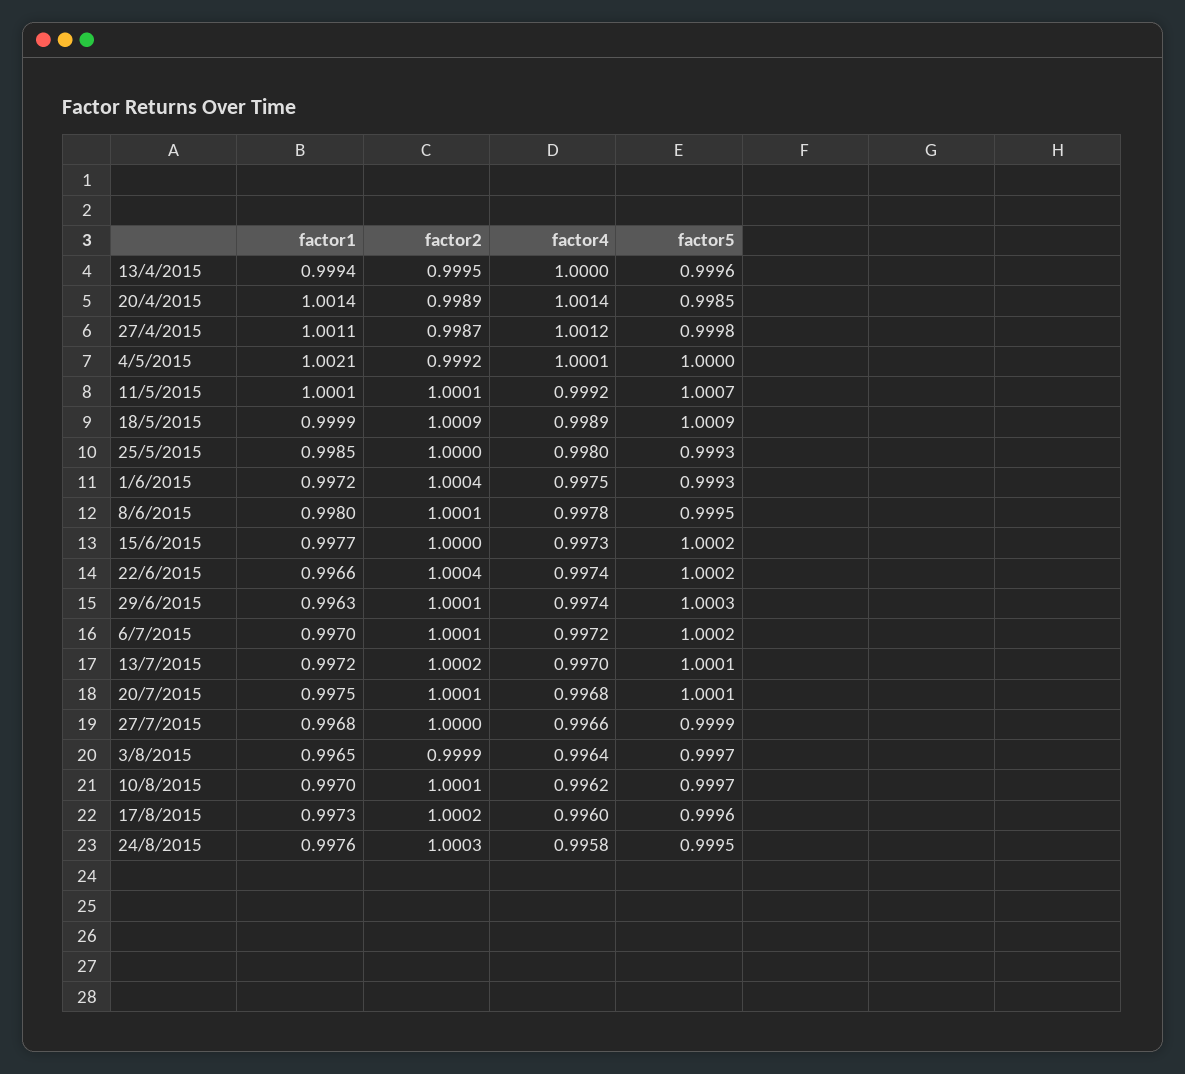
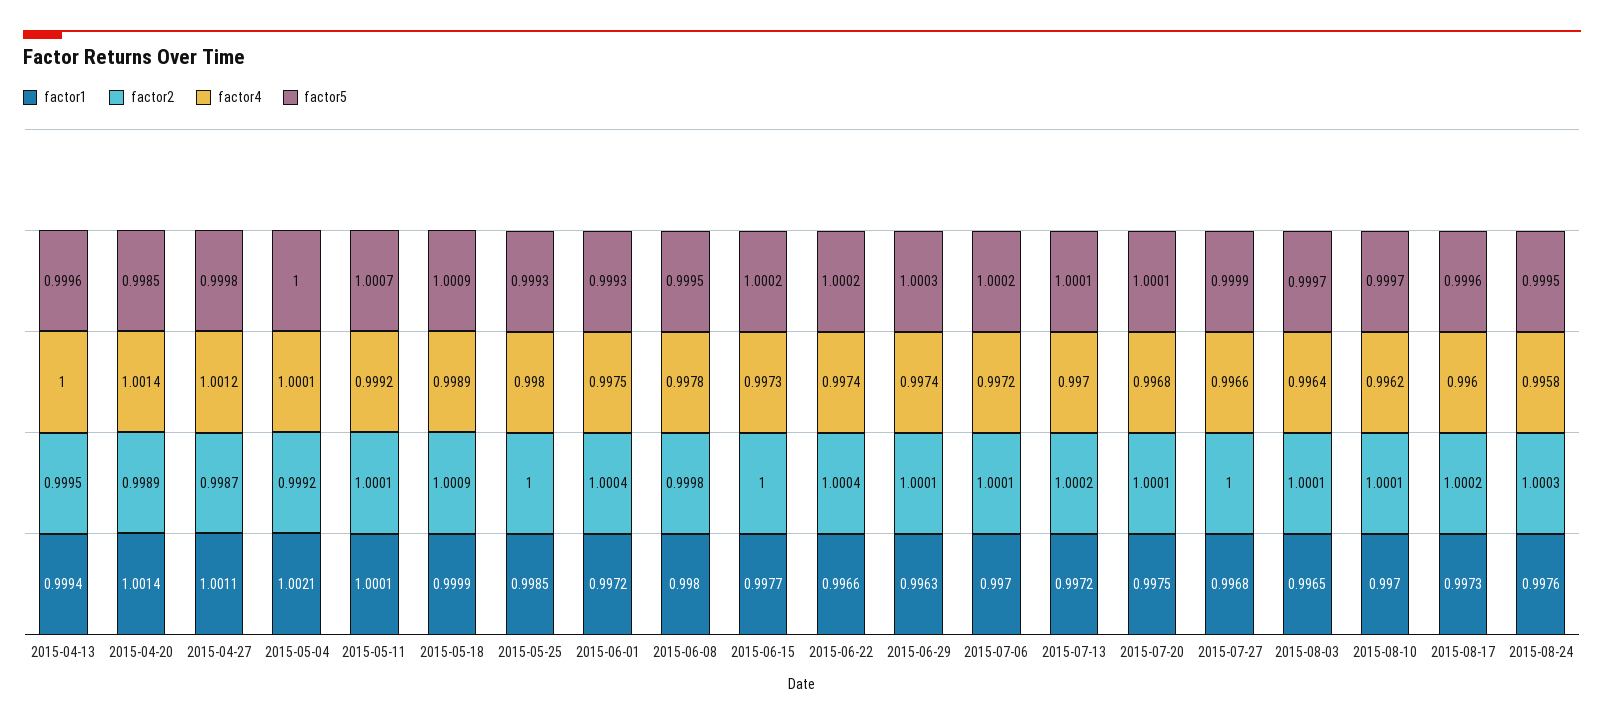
  {
    "factor1": {
      "13/4/2015": 0.9994,
      "20/4/2015": 1.0014,
      "27/4/2015": 1.0011,
      "4/5/2015": 1.0021,
      "11/5/2015": 1.0001,
      "18/5/2015": 0.9999,
      "25/5/2015": 0.9985,
      "1/6/2015": 0.9972,
      "8/6/2015": 0.998,
      "15/6/2015": 0.9977,
      "22/6/2015": 0.9966,
      "29/6/2015": 0.9963,
      "6/7/2015": 0.997,
      "13/7/2015": 0.9972,
      "20/7/2015": 0.9975,
      "27/7/2015": 0.9968,
      "3/8/2015": 0.9965,
      "10/8/2015": 0.997,
      "17/8/2015": 0.9973,
      "24/8/2015": 0.9976
    },
    "factor2": {
      "13/4/2015": 0.9995,
      "20/4/2015": 0.9989,
      "27/4/2015": 0.9987,
      "4/5/2015": 0.9992,
      "11/5/2015": 1.0001,
      "18/5/2015": 1.0009,
      "25/5/2015": 1,
      "1/6/2015": 1.0004,
-     "8/6/2015": 1.0001,
+     "8/6/2015": 0.9998,
      "15/6/2015": 1,
      "22/6/2015": 1.0004,
      "29/6/2015": 1.0001,
      "6/7/2015": 1.0001,
      "13/7/2015": 1.0002,
      "20/7/2015": 1.0001,
      "27/7/2015": 1,
-     "3/8/2015": 0.9999,
+     "3/8/2015": 1.0001,
      "10/8/2015": 1.0001,
      "17/8/2015": 1.0002,
      "24/8/2015": 1.0003
    },
    "factor4": {
      "13/4/2015": 1,
      "20/4/2015": 1.0014,
      "27/4/2015": 1.0012,
      "4/5/2015": 1.0001,
      "11/5/2015": 0.9992,
      "18/5/2015": 0.9989,
      "25/5/2015": 0.998,
      "1/6/2015": 0.9975,
      "8/6/2015": 0.9978,
      "15/6/2015": 0.9973,
      "22/6/2015": 0.9974,
      "29/6/2015": 0.9974,
      "6/7/2015": 0.9972,
      "13/7/2015": 0.997,
      "20/7/2015": 0.9968,
      "27/7/2015": 0.9966,
      "3/8/2015": 0.9964,
      "10/8/2015": 0.9962,
      "17/8/2015": 0.996,
      "24/8/2015": 0.9958
    },
    "factor5": {
      "13/4/2015": 0.9996,
      "20/4/2015": 0.9985,
      "27/4/2015": 0.9998,
      "4/5/2015": 1,
      "11/5/2015": 1.0007,
      "18/5/2015": 1.0009,
      "25/5/2015": 0.9993,
      "1/6/2015": 0.9993,
      "8/6/2015": 0.9995,
      "15/6/2015": 1.0002,
      "22/6/2015": 1.0002,
      "29/6/2015": 1.0003,
      "6/7/2015": 1.0002,
      "13/7/2015": 1.0001,
      "20/7/2015": 1.0001,
      "27/7/2015": 0.9999,
      "3/8/2015": 0.9997,
      "10/8/2015": 0.9997,
      "17/8/2015": 0.9996,
      "24/8/2015": 0.9995
    }
  }

